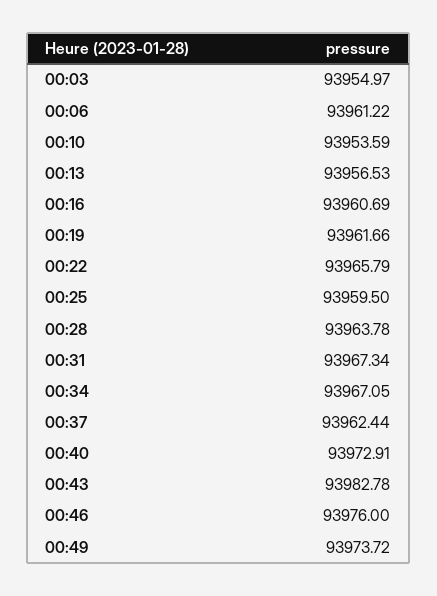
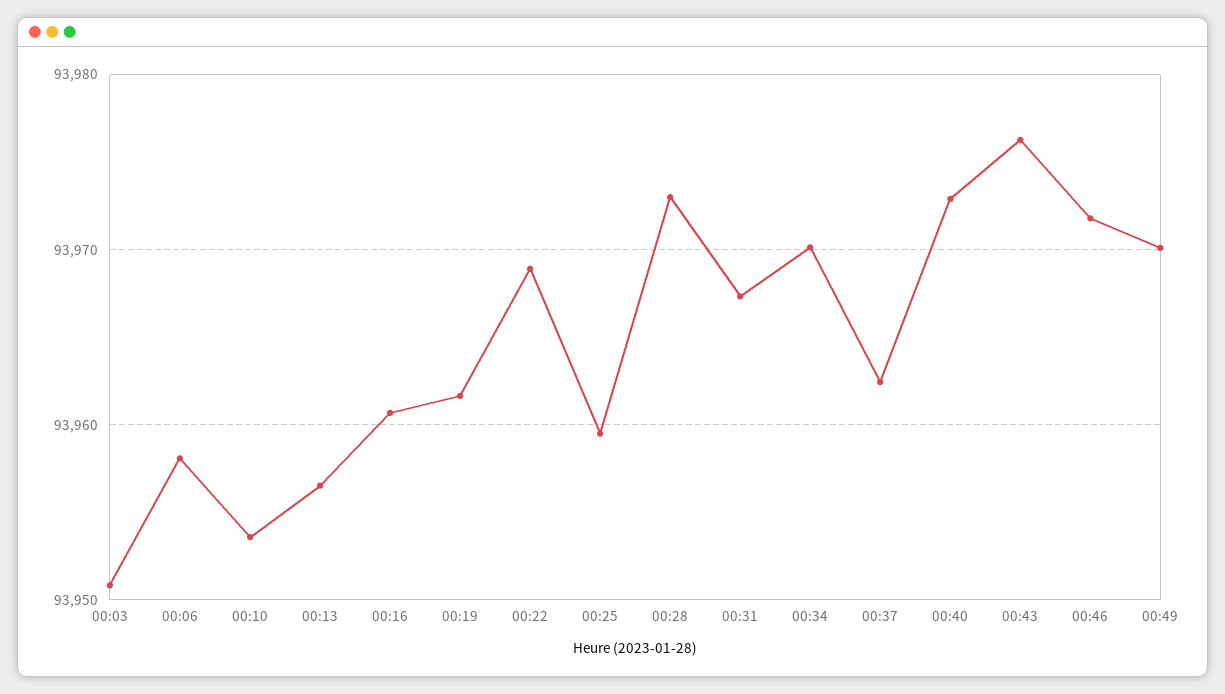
  {
-   "00:03": 93954.97,
+   "00:03": 93951,
-   "00:06": 93961.22,
+   "00:06": 93958,
    "00:10": 93953.59,
    "00:13": 93956.53,
    "00:16": 93960.69,
    "00:19": 93961.66,
-   "00:22": 93965.79,
+   "00:22": 93969,
    "00:25": 93959.5,
-   "00:28": 93963.78,
+   "00:28": 93973,
    "00:31": 93967.34,
-   "00:34": 93967.05,
+   "00:34": 93970,
    "00:37": 93962.44,
    "00:40": 93972.91,
-   "00:43": 93982.78,
+   "00:43": 93976,
-   "00:46": 93976,
+   "00:46": 93972,
-   "00:49": 93973.72
+   "00:49": 93970
  }

